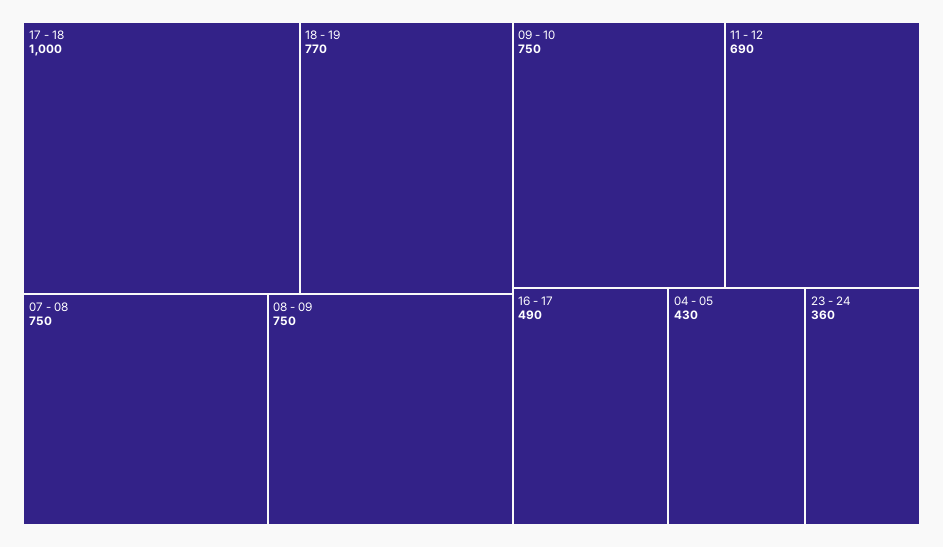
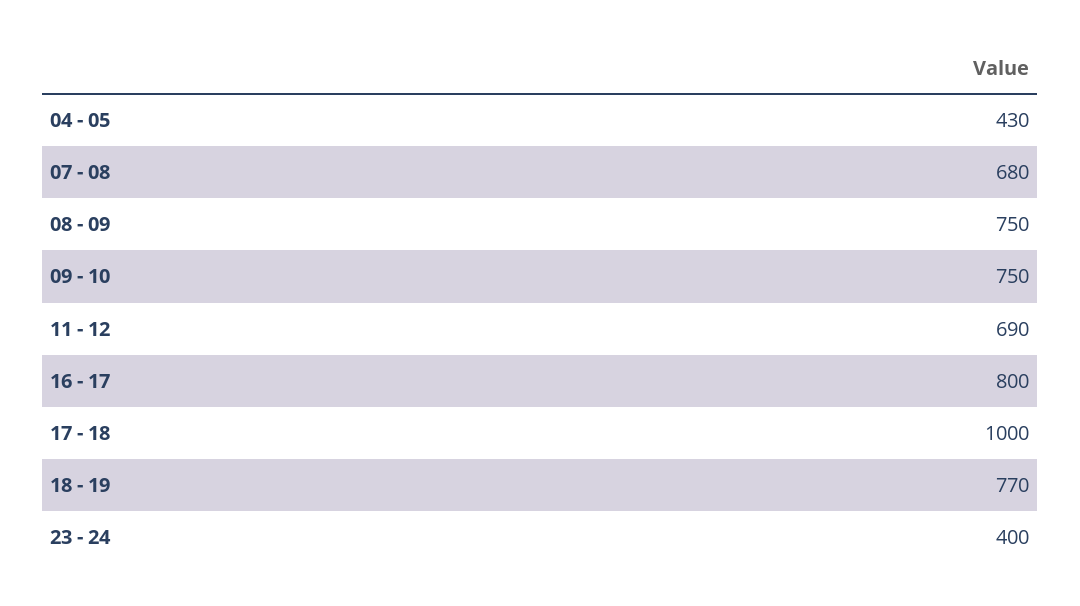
  {
    "17 - 18": 1000,
    "18 - 19": 770,
-   "07 - 08": 750,
+   "07 - 08": 680,
    "08 - 09": 750,
    "09 - 10": 750,
    "11 - 12": 690,
-   "16 - 17": 490,
+   "16 - 17": 800,
    "04 - 05": 430,
-   "23 - 24": 360
+   "23 - 24": 400
  }

